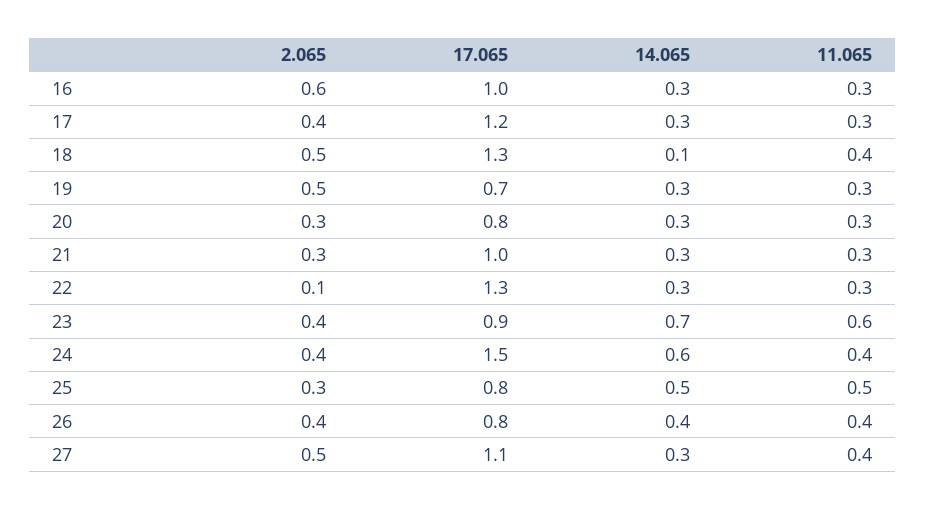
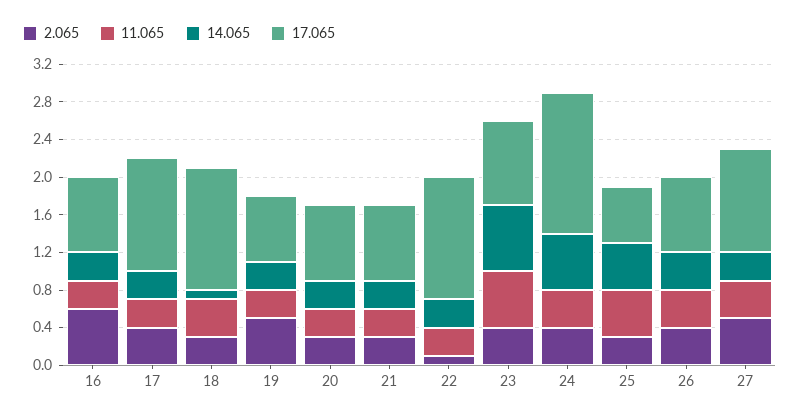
  {
    "2.065": {
      "16": 0.6,
      "17": 0.4,
-     "18": 0.5,
+     "18": 0.3,
      "19": 0.5,
      "20": 0.3,
      "21": 0.3,
      "22": 0.1,
      "23": 0.4,
      "24": 0.4,
      "25": 0.3,
      "26": 0.4,
      "27": 0.5
    },
    "17.065": {
-     "16": 1,
+     "16": 0.8,
      "17": 1.2,
      "18": 1.3,
      "19": 0.7,
      "20": 0.8,
-     "21": 1,
+     "21": 0.8,
      "22": 1.3,
      "23": 0.9,
      "24": 1.5,
-     "25": 0.8,
+     "25": 0.6,
      "26": 0.8,
      "27": 1.1
    },
    "14.065": {
      "16": 0.3,
      "17": 0.3,
      "18": 0.1,
      "19": 0.3,
      "20": 0.3,
      "21": 0.3,
      "22": 0.3,
      "23": 0.7,
      "24": 0.6,
      "25": 0.5,
      "26": 0.4,
      "27": 0.3
    },
    "11.065": {
      "16": 0.3,
      "17": 0.3,
      "18": 0.4,
      "19": 0.3,
      "20": 0.3,
      "21": 0.3,
      "22": 0.3,
      "23": 0.6,
      "24": 0.4,
      "25": 0.5,
      "26": 0.4,
      "27": 0.4
    }
  }

